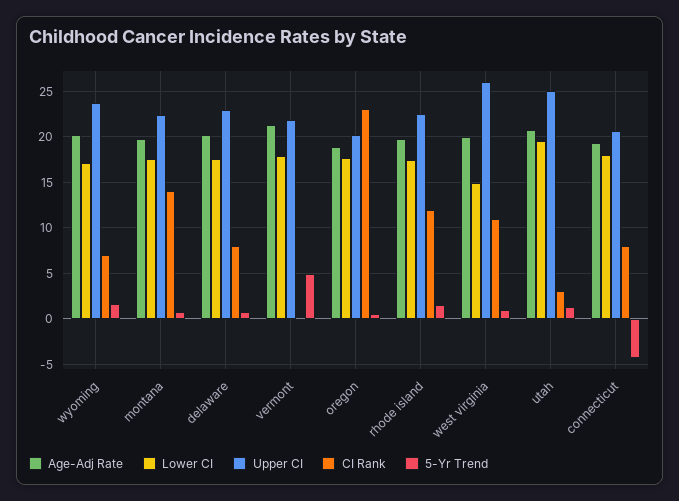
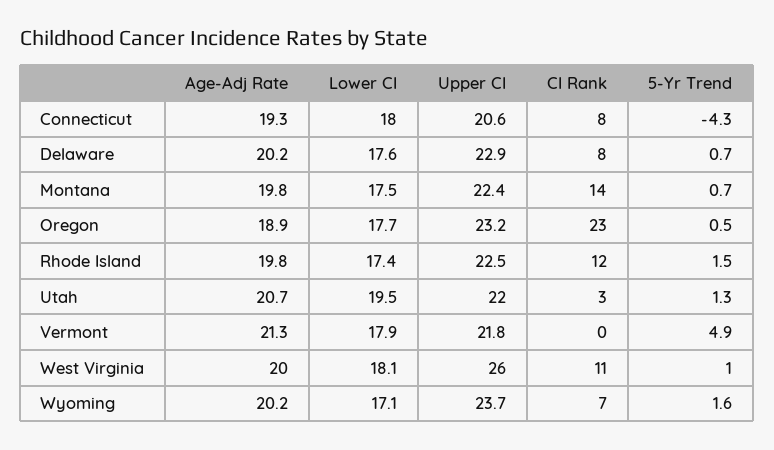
  {
    "Age-Adj Rate": {
      "wyoming": 20.2,
      "montana": 19.8,
      "delaware": 20.2,
      "vermont": 21.3,
      "oregon": 18.9,
      "rhode island": 19.8,
      "west virginia": 20,
      "utah": 20.7,
      "connecticut": 19.3
    },
    "Lower CI": {
      "wyoming": 17.1,
      "montana": 17.5,
      "delaware": 17.6,
      "vermont": 17.9,
      "oregon": 17.7,
      "rhode island": 17.4,
-     "west virginia": 15,
+     "west virginia": 18.1,
      "utah": 19.5,
      "connecticut": 18
    },
    "Upper CI": {
      "wyoming": 23.7,
      "montana": 22.4,
      "delaware": 22.9,
      "vermont": 21.8,
-     "oregon": 20,
+     "oregon": 23.2,
      "rhode island": 22.5,
      "west virginia": 26,
-     "utah": 25,
+     "utah": 22,
      "connecticut": 20.6
    },
    "CI Rank": {
      "wyoming": 7,
      "montana": 14,
      "delaware": 8,
      "vermont": 0,
      "oregon": 23,
      "rhode island": 12,
      "west virginia": 11,
      "utah": 3,
      "connecticut": 8
    },
    "5-Yr Trend": {
      "wyoming": 1.6,
      "montana": 0.7,
      "delaware": 0.7,
      "vermont": 4.9,
      "oregon": 0.5,
      "rhode island": 1.5,
      "west virginia": 1,
      "utah": 1.3,
      "connecticut": -4.3
    }
  }

